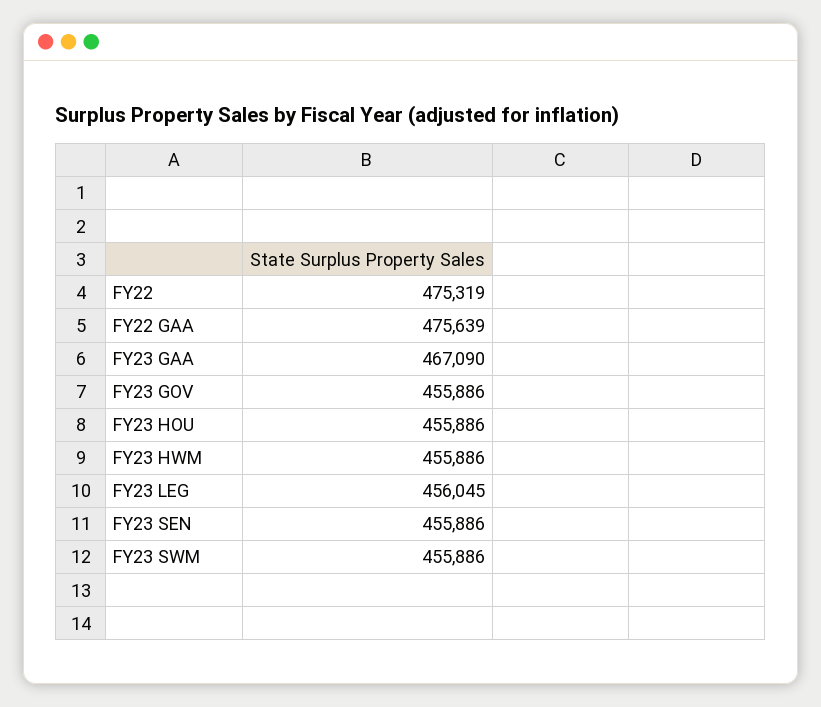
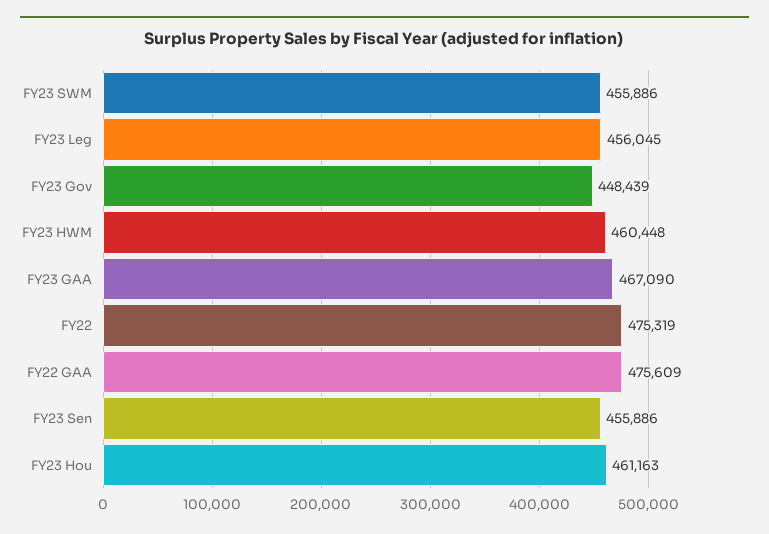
  {
    "FY22": 475319,
-   "FY22 GAA": 475639,
+   "FY22 GAA": 475609,
    "FY23 GAA": 467090,
-   "FY23 GOV": 455886,
+   "FY23 GOV": 448439,
-   "FY23 HOU": 455886,
+   "FY23 HOU": 461163,
-   "FY23 HWM": 455886,
+   "FY23 HWM": 460448,
    "FY23 LEG": 456045,
    "FY23 SEN": 455886,
    "FY23 SWM": 455886
  }

